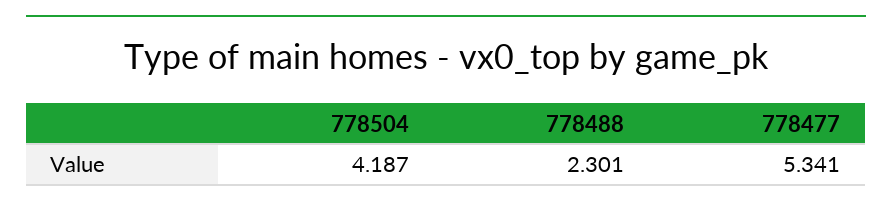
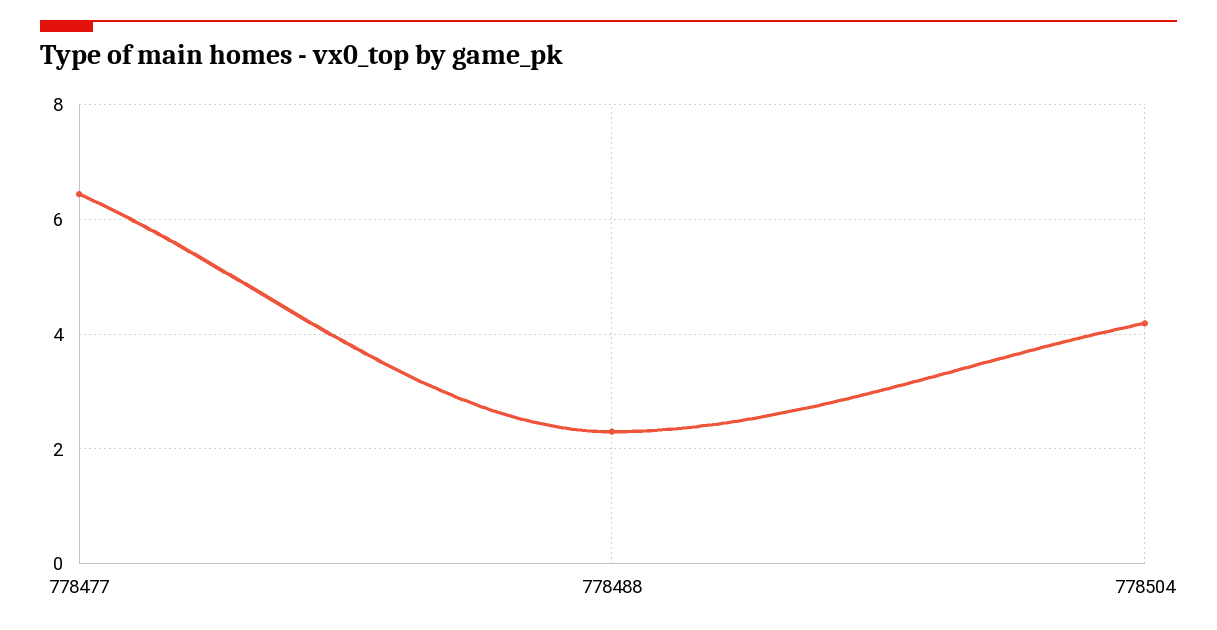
  {
    "778504": 4.187,
    "778488": 2.301,
-   "778477": 5.341
+   "778477": 6.4
  }

